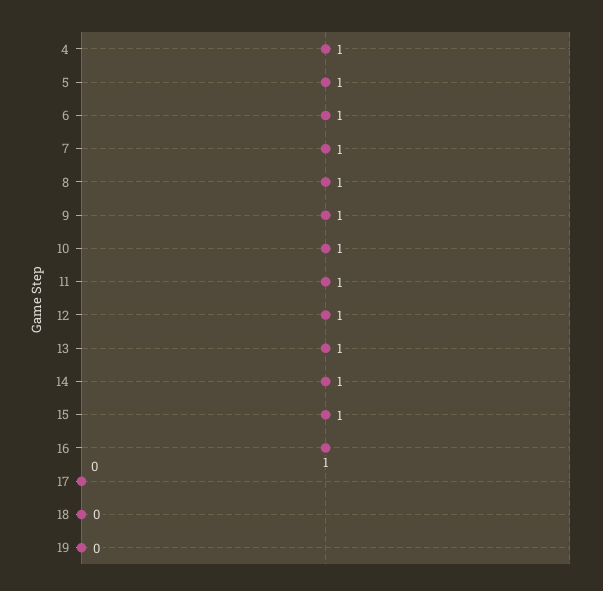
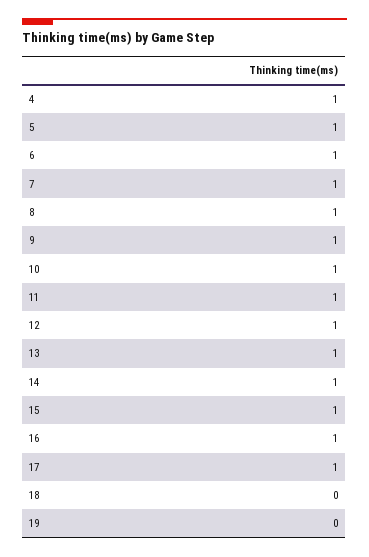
  {
    "4": 1,
    "5": 1,
    "6": 1,
    "7": 1,
    "8": 1,
    "9": 1,
    "10": 1,
    "11": 1,
    "12": 1,
    "13": 1,
    "14": 1,
    "15": 1,
    "16": 1,
-   "17": 0,
+   "17": 1,
    "18": 0,
    "19": 0
  }

